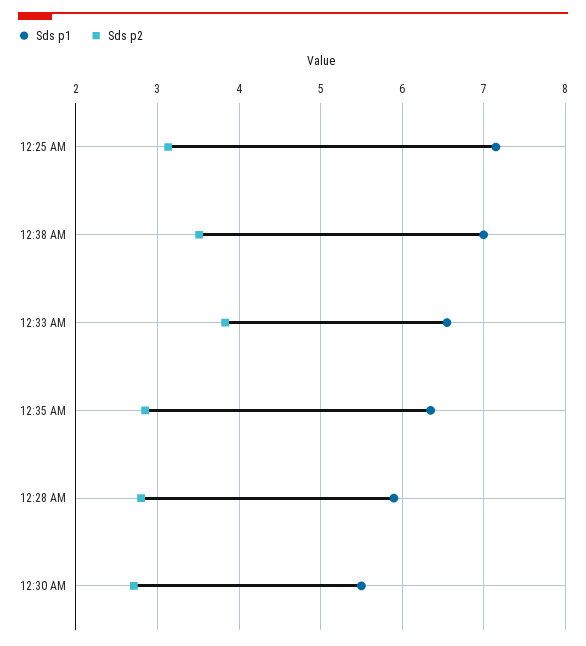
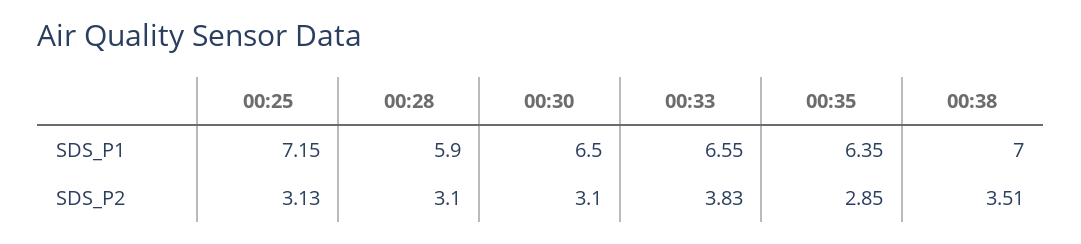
  {
    "Sds p1": {
      "12:25 AM": 7.15,
      "12:38 AM": 7,
      "12:33 AM": 6.55,
      "12:35 AM": 6.35,
      "12:28 AM": 5.9,
-     "12:30 AM": 5.5
+     "12:30 AM": 6.5
    },
    "Sds p2": {
      "12:25 AM": 3.13,
      "12:38 AM": 3.51,
      "12:33 AM": 3.83,
      "12:35 AM": 2.85,
-     "12:28 AM": 2.8,
+     "12:28 AM": 3.1,
-     "12:30 AM": 2.7
+     "12:30 AM": 3.1
    }
  }

